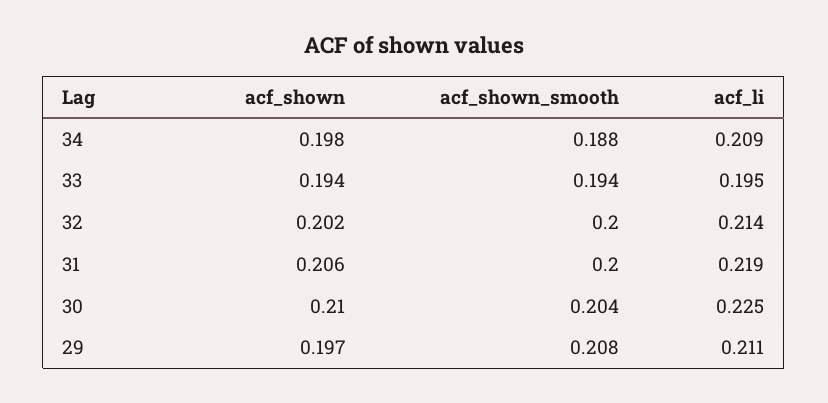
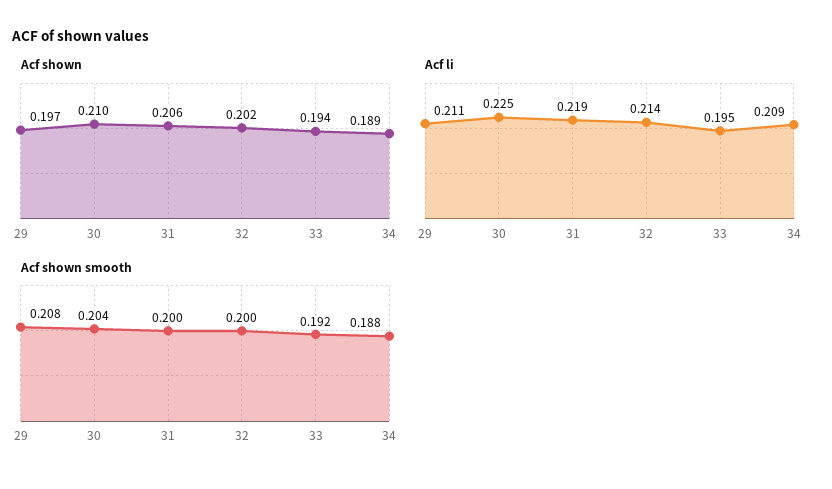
  {
    "acf_shown": {
-     "34": 0.198,
+     "34": 0.189,
      "33": 0.194,
      "32": 0.202,
      "31": 0.206,
      "30": 0.21,
      "29": 0.197
    },
    "acf_shown_smooth": {
      "34": 0.188,
-     "33": 0.194,
+     "33": 0.192,
      "32": 0.2,
      "31": 0.2,
      "30": 0.204,
      "29": 0.208
    },
    "acf_li": {
      "34": 0.209,
      "33": 0.195,
      "32": 0.214,
      "31": 0.219,
      "30": 0.225,
      "29": 0.211
    }
  }

